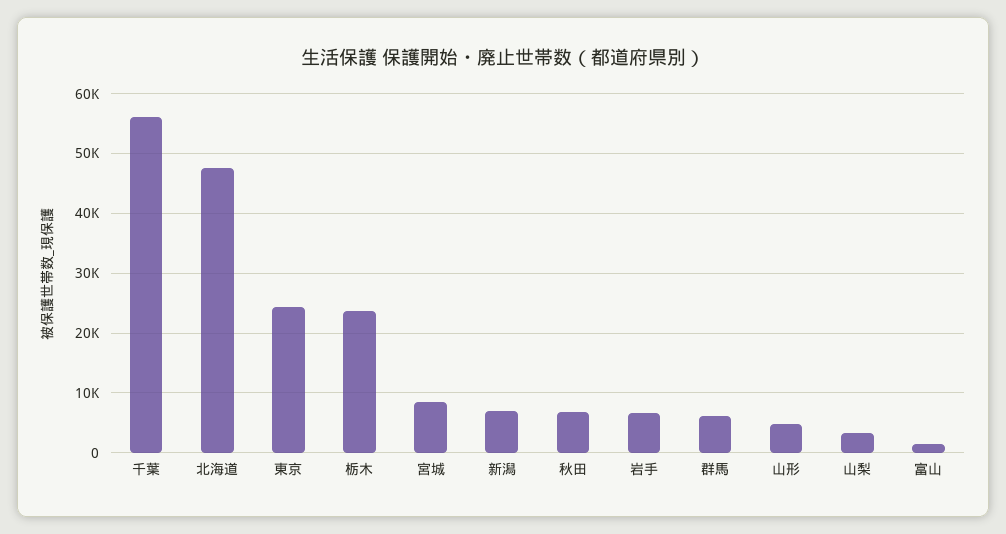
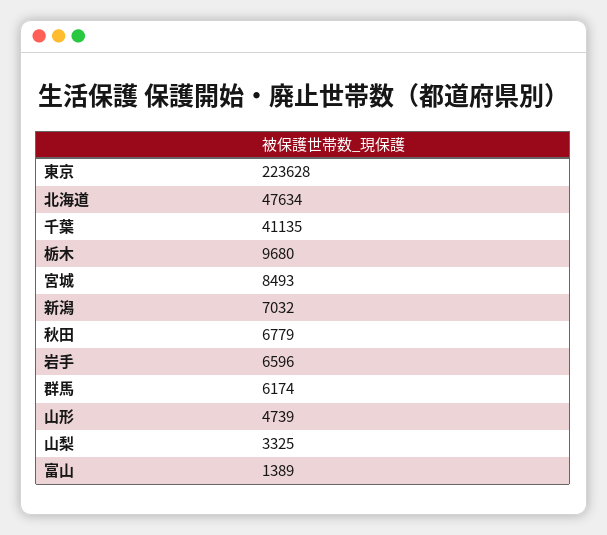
  {
-   "千葉": 56000,
+   "千葉": 41135,
    "北海道": 47634,
-   "東京": 24000,
+   "東京": 223628,
-   "栃木": 24000,
+   "栃木": 9680,
    "宮城": 8493,
    "新潟": 7032,
    "秋田": 6779,
    "岩手": 6596,
    "群馬": 6174,
    "山形": 4739,
    "山梨": 3325,
    "富山": 1389
  }

